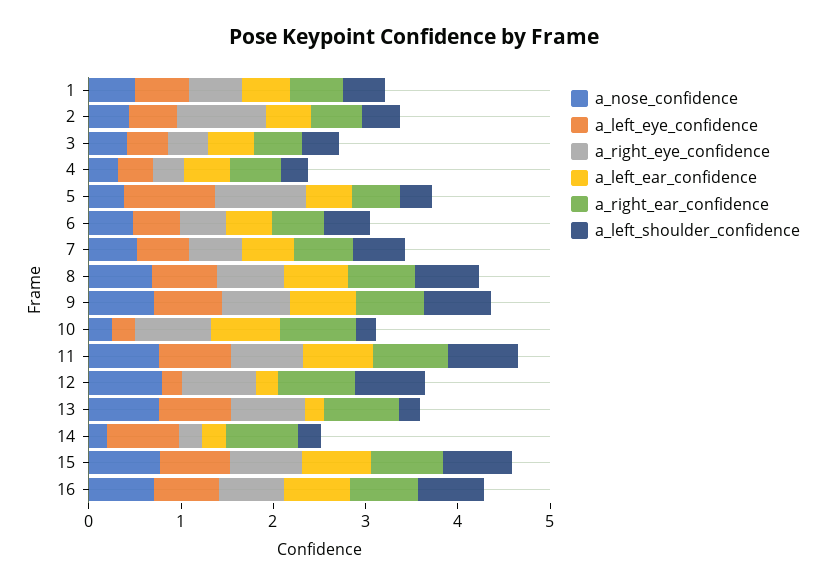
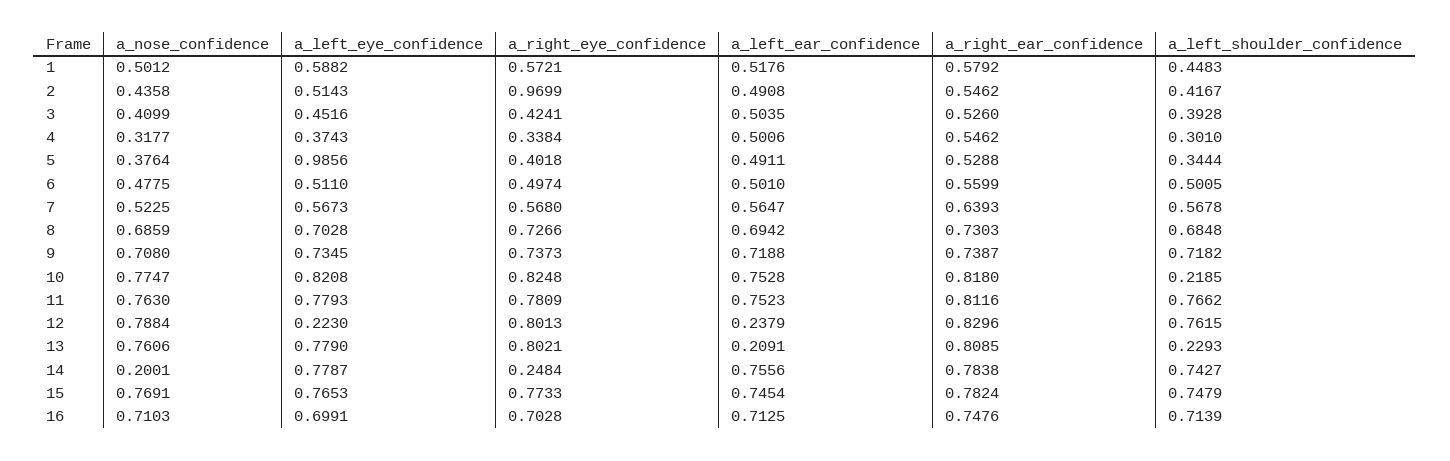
  {
    "a_nose_confidence": {
      "1": 0.5012,
      "2": 0.4358,
      "3": 0.4099,
      "4": 0.3177,
      "5": 0.3764,
      "6": 0.4775,
      "7": 0.5225,
      "8": 0.6859,
      "9": 0.708,
-     "10": 0.2,
+     "10": 0.7747,
      "11": 0.763,
      "12": 0.7884,
      "13": 0.7606,
      "14": 0.2001,
      "15": 0.7691,
      "16": 0.7103
    },
    "a_left_eye_confidence": {
      "1": 0.5882,
      "2": 0.5143,
      "3": 0.4516,
      "4": 0.3743,
      "5": 0.9856,
      "6": 0.511,
      "7": 0.5673,
      "8": 0.7028,
      "9": 0.7345,
-     "10": 0.2,
+     "10": 0.8208,
      "11": 0.7793,
      "12": 0.223,
      "13": 0.779,
      "14": 0.7787,
      "15": 0.7653,
      "16": 0.6991
    },
    "a_right_eye_confidence": {
      "1": 0.5721,
      "2": 0.9699,
      "3": 0.4241,
      "4": 0.3384,
-     "5": 1,
+     "5": 0.4018,
      "6": 0.4974,
      "7": 0.568,
      "8": 0.7266,
      "9": 0.7373,
      "10": 0.8248,
      "11": 0.7809,
      "12": 0.8013,
      "13": 0.8021,
      "14": 0.2484,
      "15": 0.7733,
      "16": 0.7028
    },
    "a_left_ear_confidence": {
      "1": 0.5176,
      "2": 0.4908,
      "3": 0.5035,
      "4": 0.5006,
      "5": 0.4911,
      "6": 0.501,
      "7": 0.5647,
      "8": 0.6942,
      "9": 0.7188,
      "10": 0.7528,
      "11": 0.7523,
      "12": 0.2379,
      "13": 0.2091,
-     "14": 0.2,
+     "14": 0.7556,
      "15": 0.7454,
      "16": 0.7125
    },
    "a_right_ear_confidence": {
      "1": 0.5792,
      "2": 0.5462,
      "3": 0.526,
      "4": 0.5462,
      "5": 0.5288,
      "6": 0.5599,
      "7": 0.6393,
      "8": 0.7303,
      "9": 0.7387,
      "10": 0.818,
      "11": 0.8116,
      "12": 0.8296,
      "13": 0.8085,
      "14": 0.7838,
      "15": 0.7824,
      "16": 0.7476
    },
    "a_left_shoulder_confidence": {
      "1": 0.4483,
      "2": 0.4167,
      "3": 0.3928,
      "4": 0.301,
      "5": 0.3444,
      "6": 0.5005,
      "7": 0.5678,
      "8": 0.6848,
      "9": 0.7182,
      "10": 0.2185,
      "11": 0.7662,
      "12": 0.7615,
      "13": 0.2293,
-     "14": 0.2,
+     "14": 0.7427,
      "15": 0.7479,
      "16": 0.7139
    }
  }

